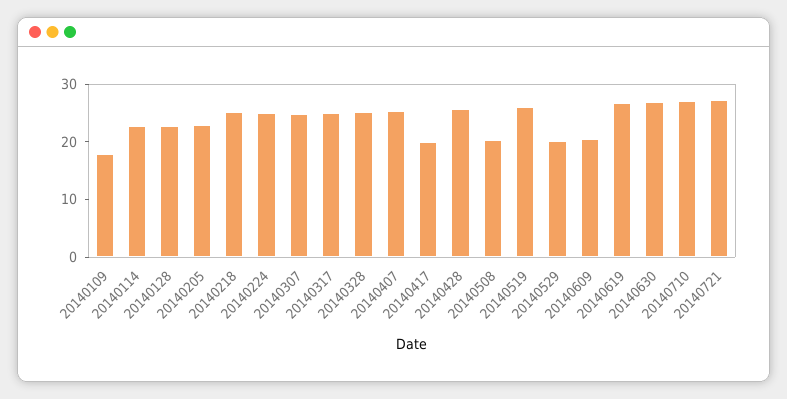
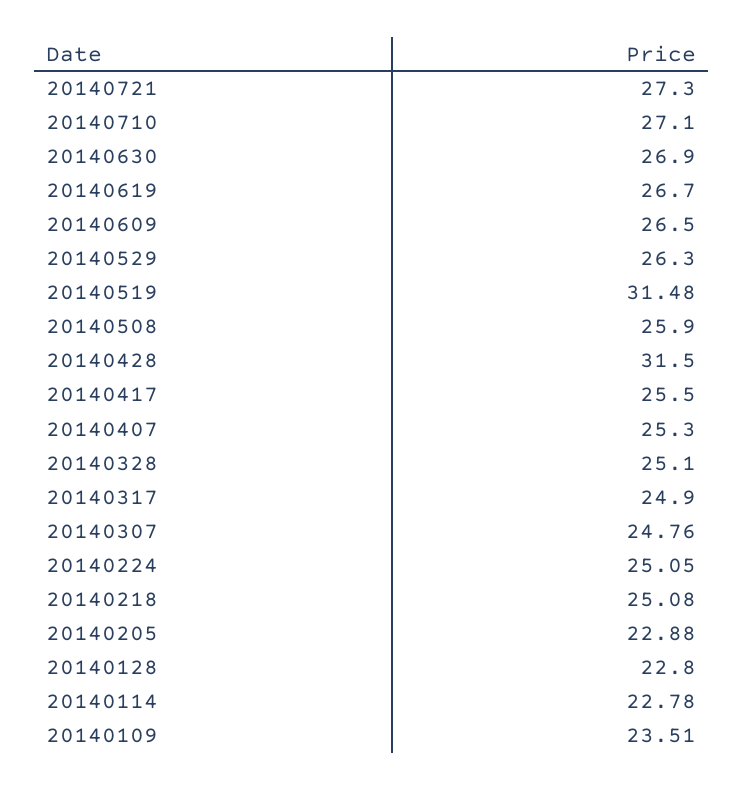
  {
-   "20140109": 18,
+   "20140109": 23.51,
    "20140114": 22.78,
    "20140128": 22.8,
    "20140205": 22.88,
    "20140218": 25.08,
    "20140224": 25.05,
    "20140307": 24.76,
    "20140317": 24.9,
    "20140328": 25.1,
    "20140407": 25.3,
-   "20140417": 20,
+   "20140417": 25.5,
-   "20140428": 26,
+   "20140428": 31.5,
-   "20140508": 20,
+   "20140508": 25.9,
-   "20140519": 26,
+   "20140519": 31.48,
-   "20140529": 20,
+   "20140529": 26.3,
-   "20140609": 20,
+   "20140609": 26.5,
    "20140619": 26.7,
    "20140630": 26.9,
    "20140710": 27.1,
    "20140721": 27.3
  }

